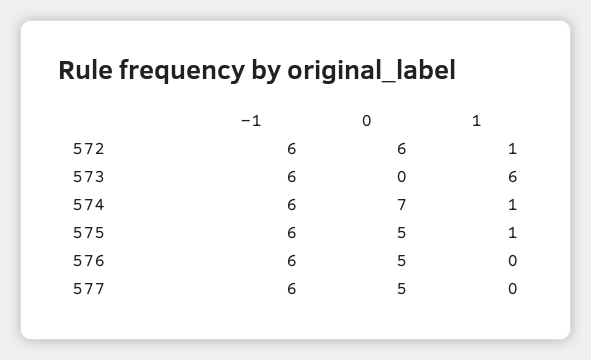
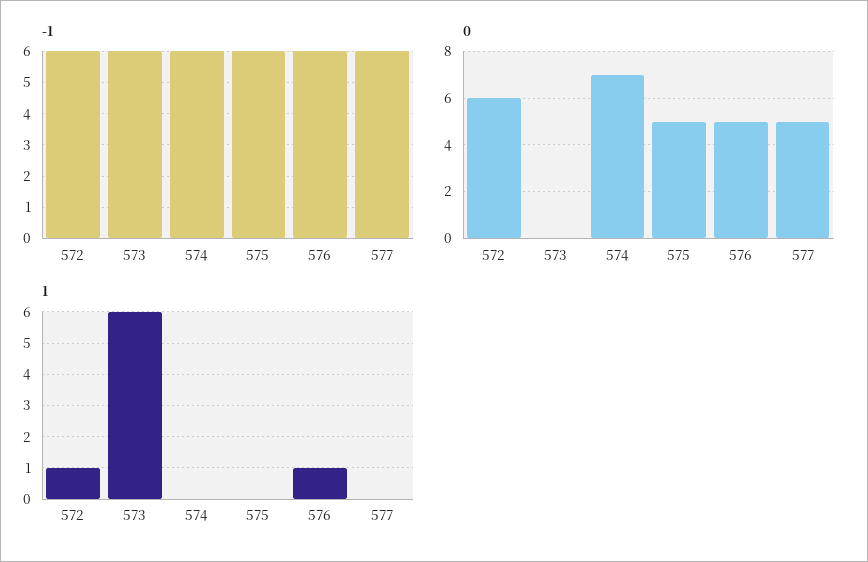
  {
    "-1": {
      "572": 6,
      "573": 6,
      "574": 6,
      "575": 6,
      "576": 6,
      "577": 6
    },
    "0": {
      "572": 6,
      "573": 0,
      "574": 7,
      "575": 5,
      "576": 5,
      "577": 5
    },
    "1": {
      "572": 1,
      "573": 6,
-     "574": 1,
+     "574": 0,
-     "575": 1,
+     "575": 0,
-     "576": 0,
+     "576": 1,
      "577": 0
    }
  }

